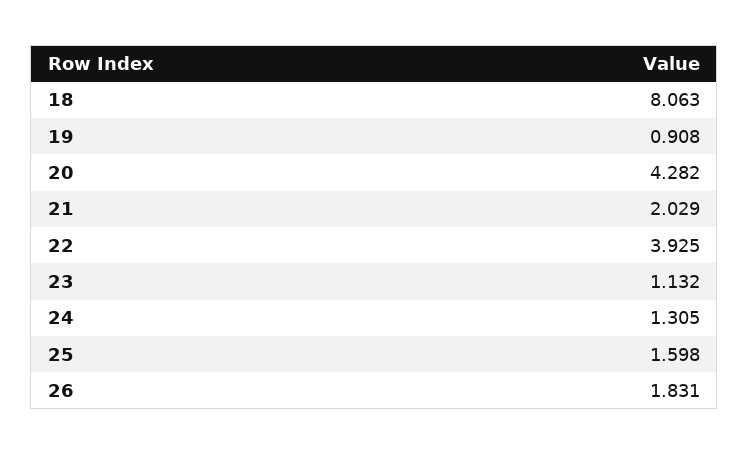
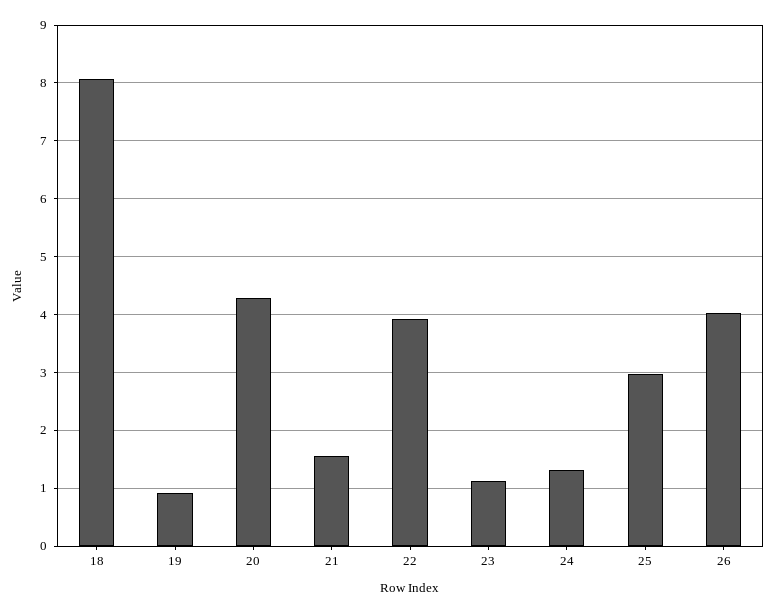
  {
    "18": 8.063,
    "19": 0.908,
    "20": 4.282,
-   "21": 2.029,
+   "21": 1.6,
    "22": 3.925,
    "23": 1.132,
    "24": 1.305,
-   "25": 1.598,
+   "25": 3,
-   "26": 1.831
+   "26": 4
  }

